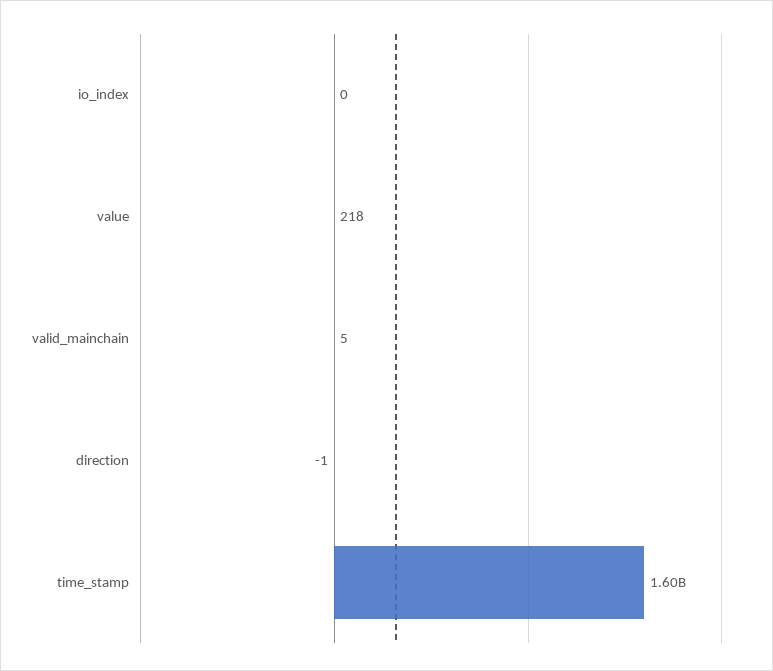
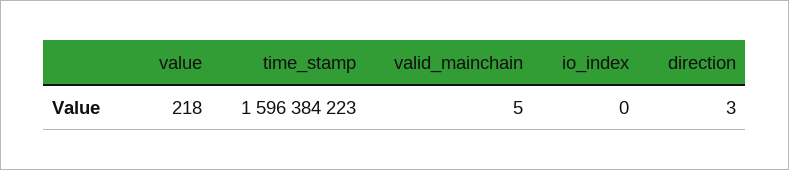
  {
    "io_index": 0,
    "value": 218,
    "valid_mainchain": 5,
-   "direction": -1,
+   "direction": 3,
    "time_stamp": 1596384223
  }

